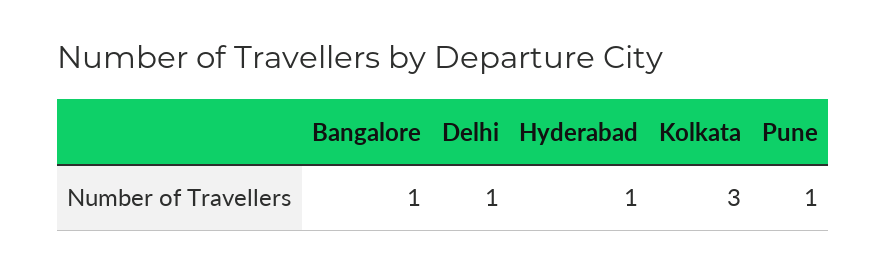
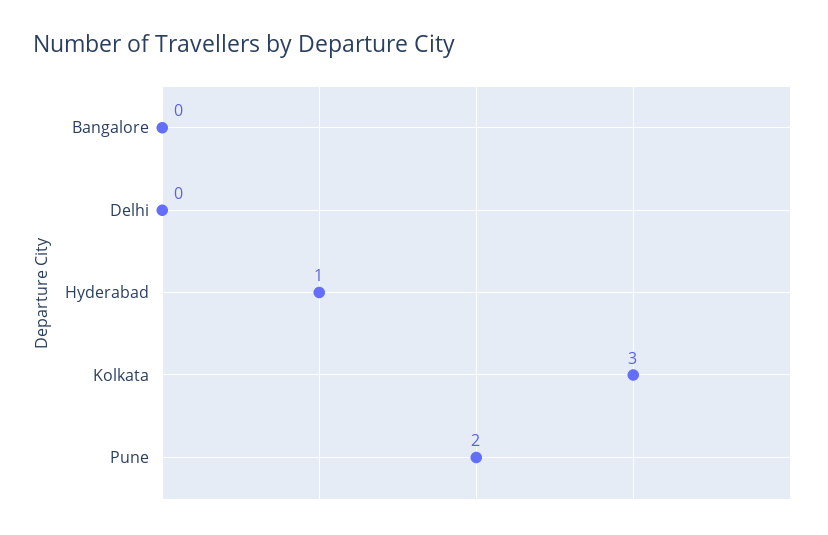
  {
-   "Bangalore": 1,
+   "Bangalore": 0,
-   "Delhi": 1,
+   "Delhi": 0,
    "Hyderabad": 1,
    "Kolkata": 3,
-   "Pune": 1
+   "Pune": 2
  }

